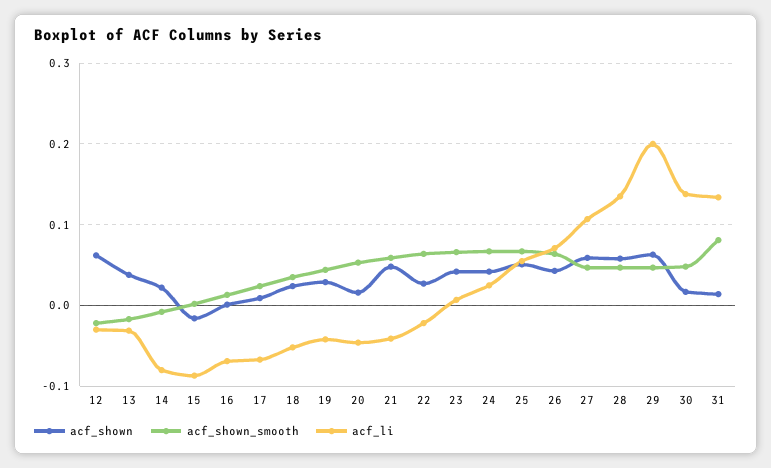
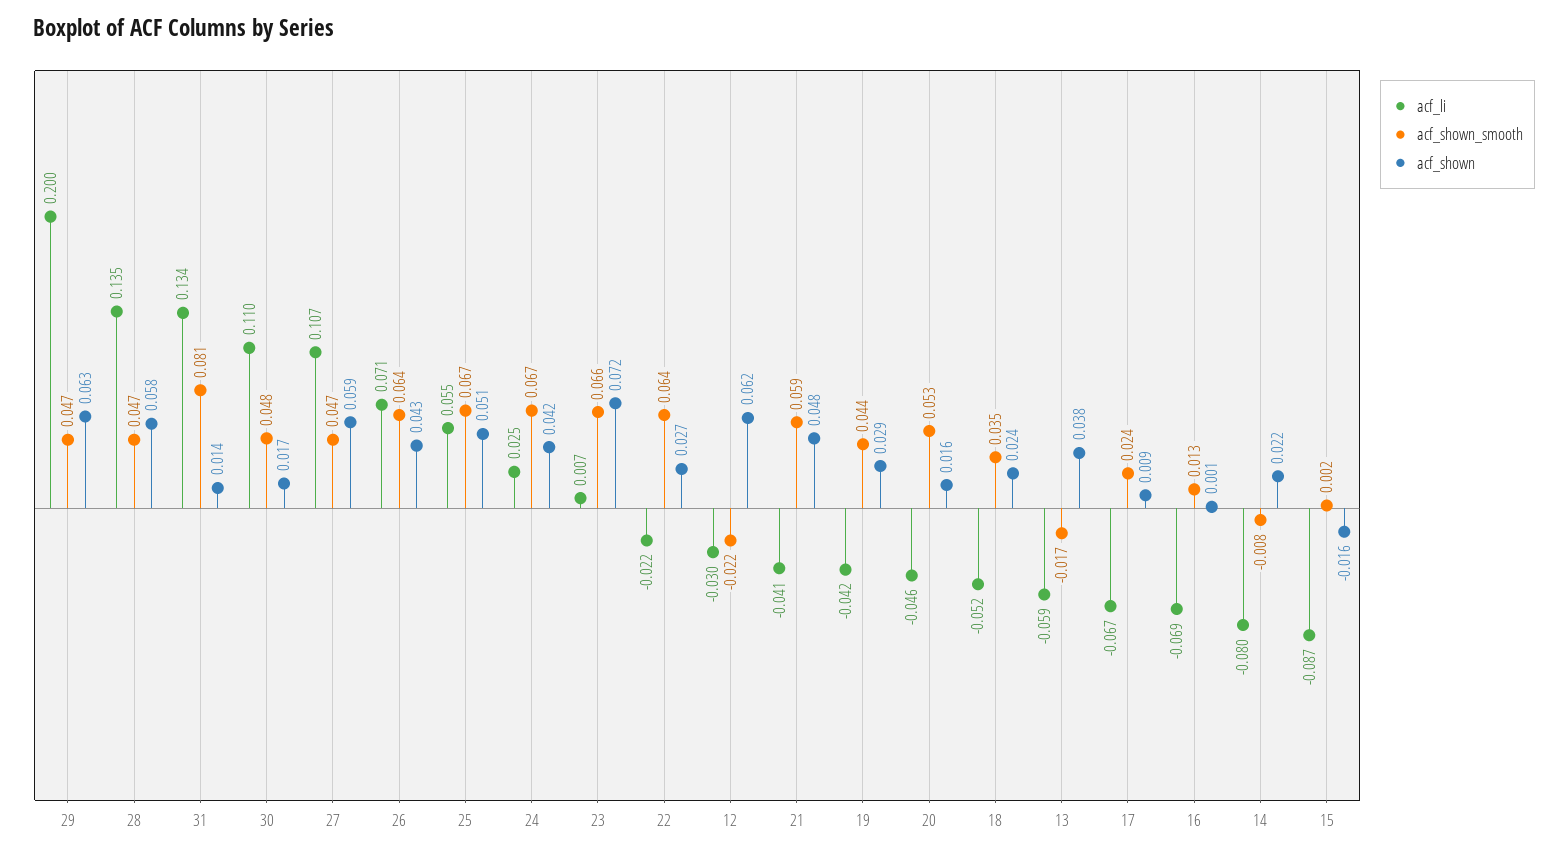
  {
    "acf_shown": {
      "12": 0.062,
      "13": 0.038,
      "14": 0.022,
      "15": -0.016,
      "16": 0.001,
      "17": 0.009,
      "18": 0.024,
      "19": 0.029,
      "20": 0.016,
      "21": 0.048,
      "22": 0.027,
-     "23": 0.04,
+     "23": 0.072,
      "24": 0.042,
      "25": 0.051,
      "26": 0.043,
      "27": 0.059,
      "28": 0.058,
      "29": 0.063,
      "30": 0.017,
      "31": 0.014
    },
    "acf_shown_smooth": {
      "12": -0.022,
      "13": -0.017,
      "14": -0.008,
      "15": 0.002,
      "16": 0.013,
      "17": 0.024,
      "18": 0.035,
      "19": 0.044,
      "20": 0.053,
      "21": 0.059,
      "22": 0.064,
      "23": 0.066,
      "24": 0.067,
      "25": 0.067,
      "26": 0.064,
      "27": 0.047,
      "28": 0.047,
      "29": 0.047,
      "30": 0.048,
      "31": 0.081
    },
    "acf_li": {
      "12": -0.03,
-     "13": -0.03,
+     "13": -0.059,
      "14": -0.08,
      "15": -0.087,
      "16": -0.069,
      "17": -0.067,
      "18": -0.052,
      "19": -0.042,
      "20": -0.046,
      "21": -0.041,
      "22": -0.022,
      "23": 0.007,
      "24": 0.025,
      "25": 0.055,
      "26": 0.071,
      "27": 0.107,
      "28": 0.135,
      "29": 0.2,
-     "30": 0.14,
+     "30": 0.11,
      "31": 0.134
    }
  }

